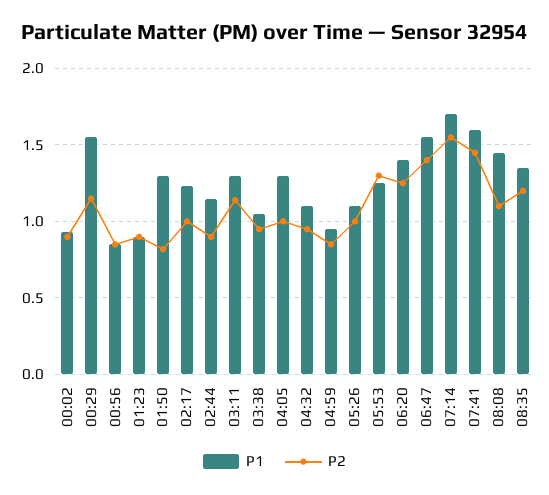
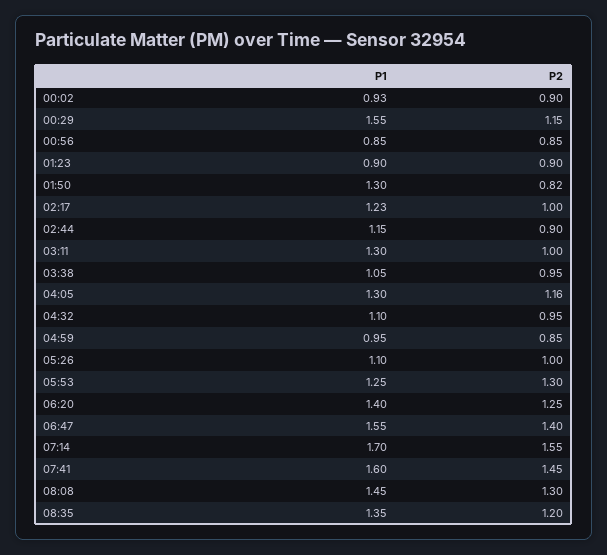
  {
    "P1": {
      "00:02": 0.93,
      "00:29": 1.55,
      "00:56": 0.85,
      "01:23": 0.9,
      "01:50": 1.3,
      "02:17": 1.23,
      "02:44": 1.15,
      "03:11": 1.3,
      "03:38": 1.05,
      "04:05": 1.3,
      "04:32": 1.1,
      "04:59": 0.95,
      "05:26": 1.1,
      "05:53": 1.25,
      "06:20": 1.4,
      "06:47": 1.55,
      "07:14": 1.7,
      "07:41": 1.6,
      "08:08": 1.45,
      "08:35": 1.35
    },
    "P2": {
      "00:02": 0.9,
      "00:29": 1.15,
      "00:56": 0.85,
      "01:23": 0.9,
      "01:50": 0.82,
      "02:17": 1,
      "02:44": 0.9,
-     "03:11": 1.15,
+     "03:11": 1,
      "03:38": 0.95,
-     "04:05": 1,
+     "04:05": 1.16,
      "04:32": 0.95,
      "04:59": 0.85,
      "05:26": 1,
      "05:53": 1.3,
      "06:20": 1.25,
      "06:47": 1.4,
      "07:14": 1.55,
      "07:41": 1.45,
-     "08:08": 1.1,
+     "08:08": 1.3,
      "08:35": 1.2
    }
  }

